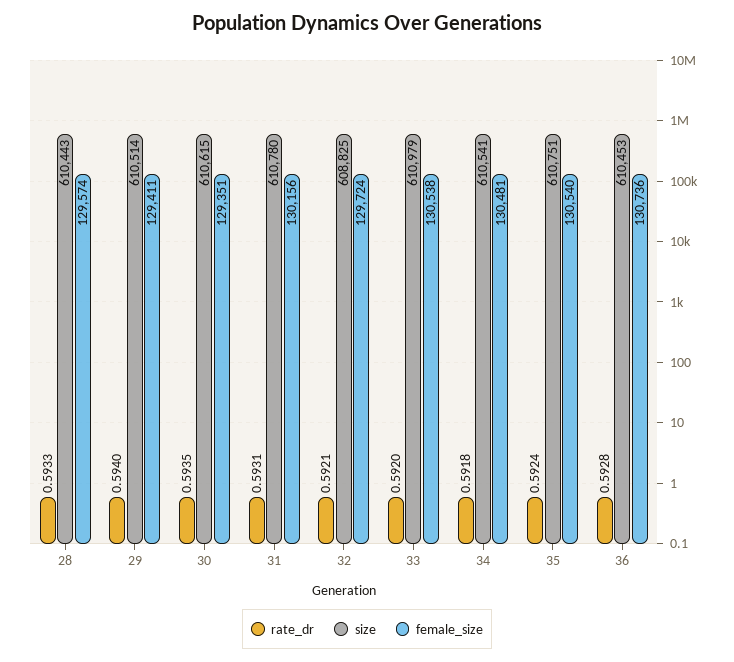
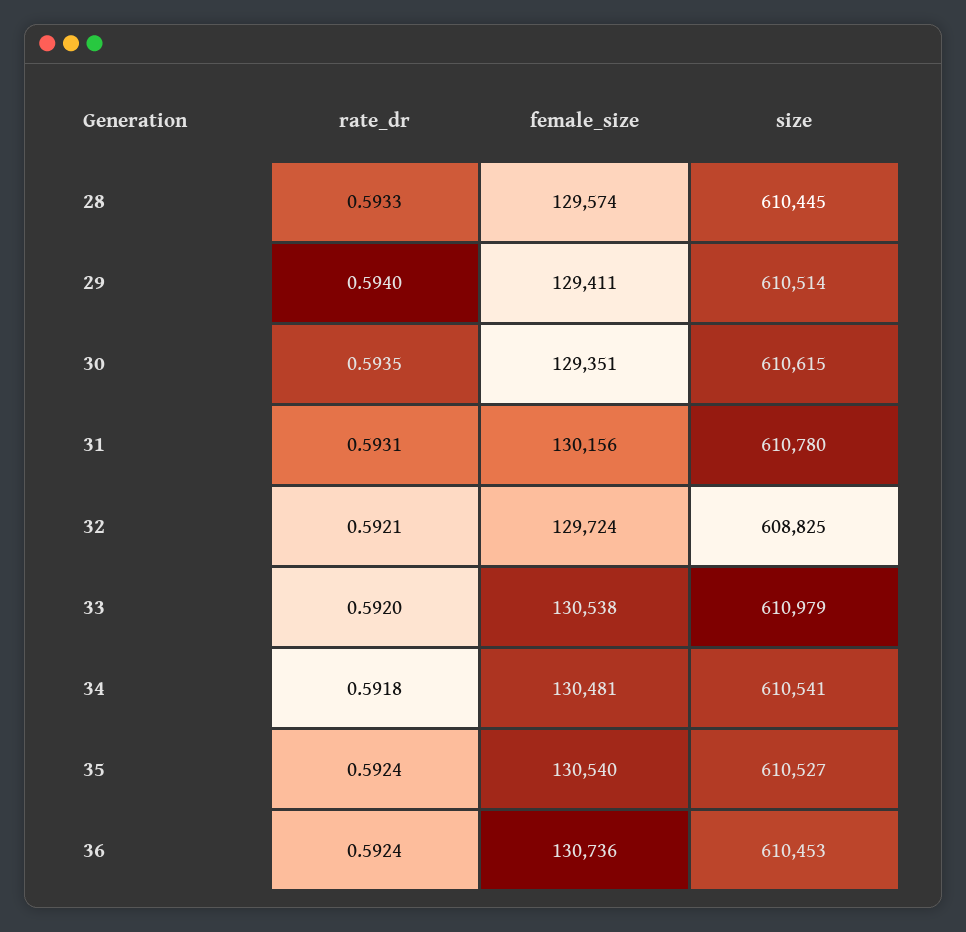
  {
    "rate_dr": {
      "28": 0.5933,
      "29": 0.594,
      "30": 0.5935,
      "31": 0.5931,
      "32": 0.5921,
      "33": 0.592,
      "34": 0.5918,
      "35": 0.5924,
-     "36": 0.5928
+     "36": 0.5924
    },
    "size": {
-     "28": 610443,
+     "28": 610445,
      "29": 610514,
      "30": 610615,
      "31": 610780,
      "32": 608825,
      "33": 610979,
      "34": 610541,
-     "35": 610751,
+     "35": 610527,
      "36": 610453
    },
    "female_size": {
      "28": 129574,
      "29": 129411,
      "30": 129351,
      "31": 130156,
      "32": 129724,
      "33": 130538,
      "34": 130481,
      "35": 130540,
      "36": 130736
    }
  }

